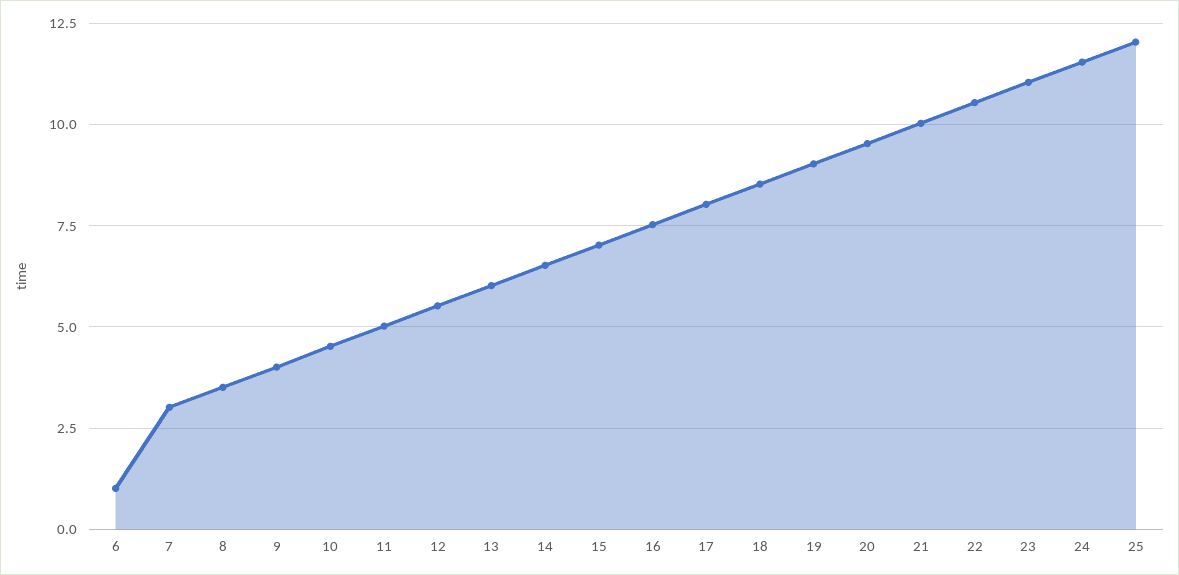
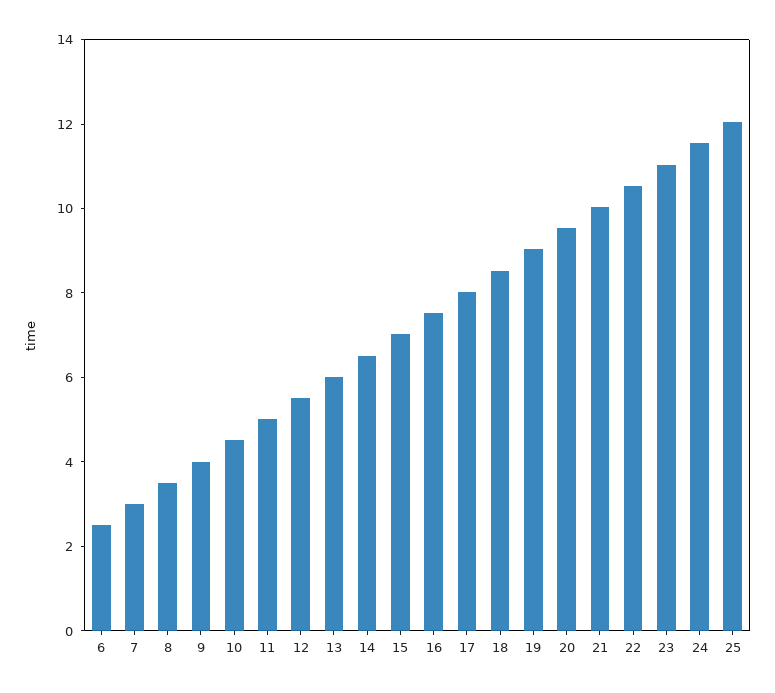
  {
-   "6": 1,
+   "6": 2.5,
    "7": 3,
    "8": 3.5,
    "9": 4,
    "10": 4.5,
    "11": 5,
    "12": 5.5,
    "13": 6,
    "14": 6.5,
    "15": 7,
    "16": 7.5,
    "17": 8,
    "18": 8.5,
    "19": 9,
    "20": 9.5,
    "21": 10,
    "22": 10.5,
    "23": 11,
    "24": 11.5,
    "25": 12
  }

